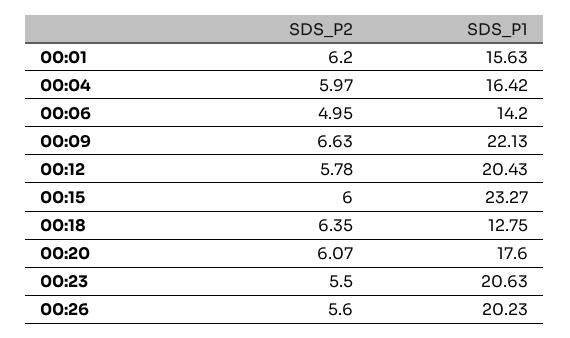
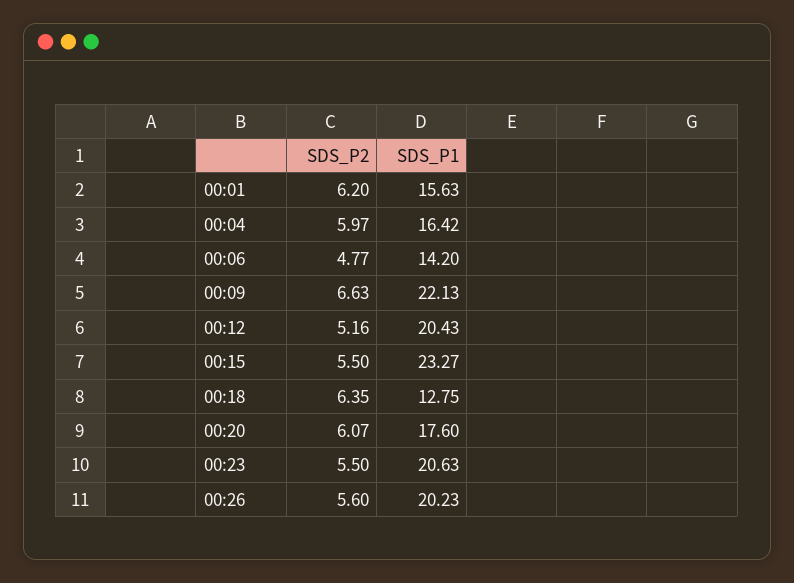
  {
    "SDS_P2": {
      "00:01": 6.2,
      "00:04": 5.97,
-     "00:06": 4.95,
+     "00:06": 4.77,
      "00:09": 6.63,
-     "00:12": 5.78,
+     "00:12": 5.16,
-     "00:15": 6,
+     "00:15": 5.5,
      "00:18": 6.35,
      "00:20": 6.07,
      "00:23": 5.5,
      "00:26": 5.6
    },
    "SDS_P1": {
      "00:01": 15.63,
      "00:04": 16.42,
      "00:06": 14.2,
      "00:09": 22.13,
      "00:12": 20.43,
      "00:15": 23.27,
      "00:18": 12.75,
      "00:20": 17.6,
      "00:23": 20.63,
      "00:26": 20.23
    }
  }

